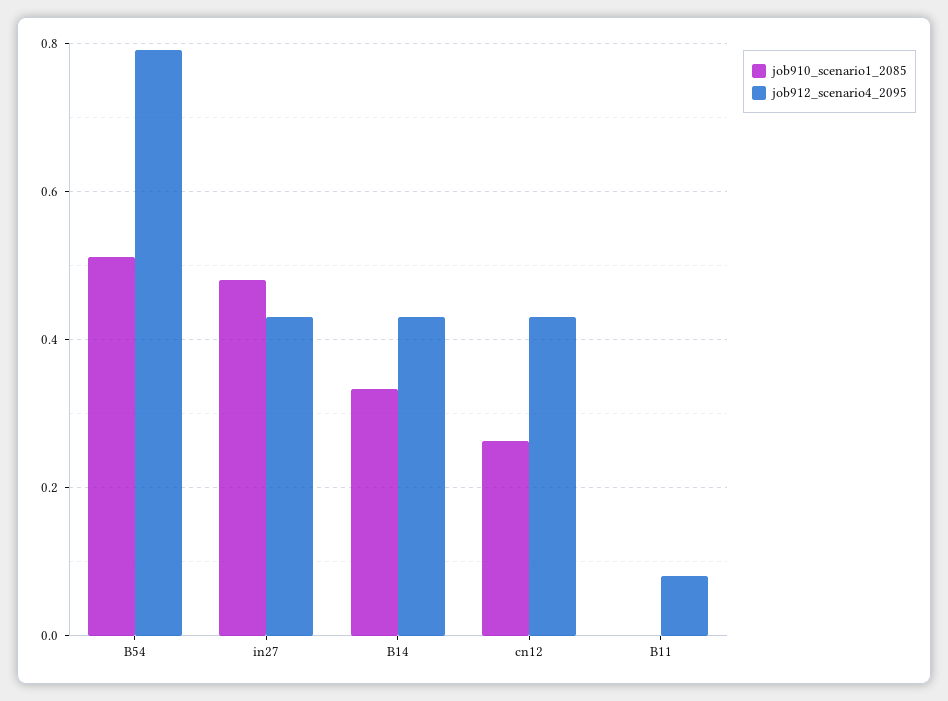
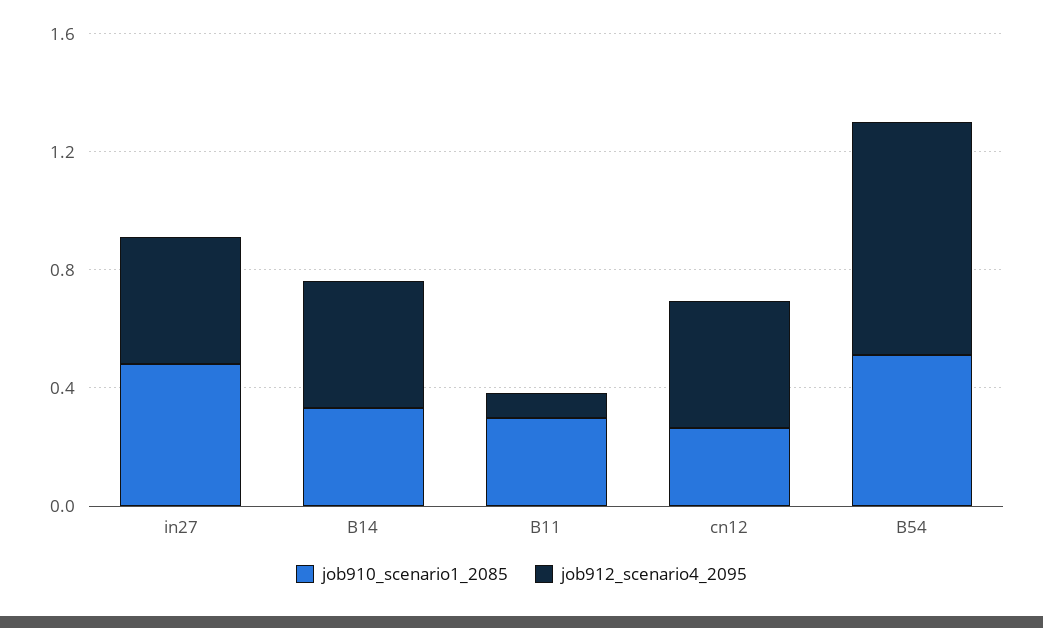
  {
    "job910_scenario1_2085": {
      "B54": 0.52,
      "in27": 0.48,
      "B14": 0.34,
      "cn12": 0.26,
-     "B11": 0
+     "B11": 0.3
    },
    "job912_scenario4_2095": {
      "B54": 0.8,
      "in27": 0.44,
      "B14": 0.44,
      "cn12": 0.44,
      "B11": 0.08
    }
  }

